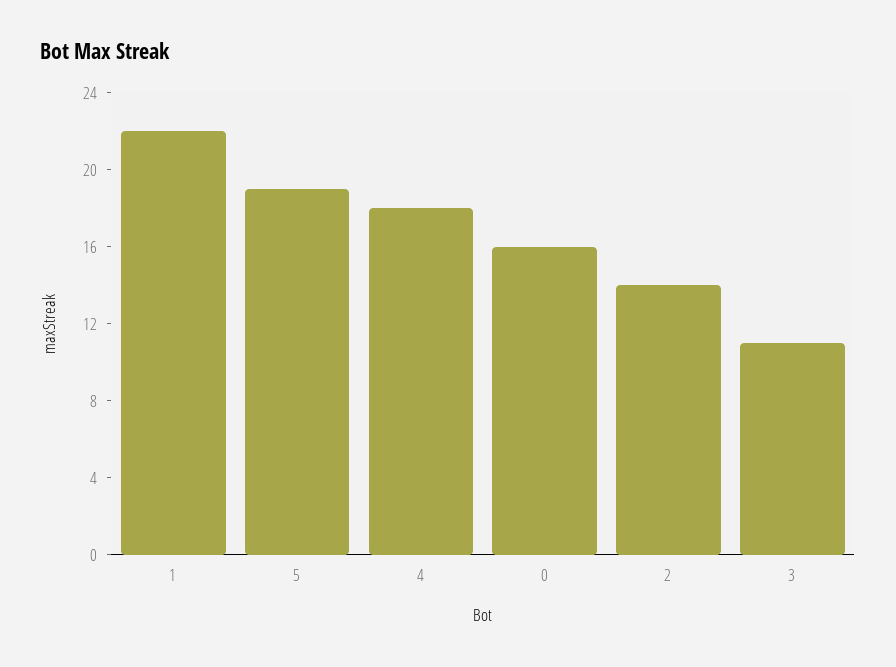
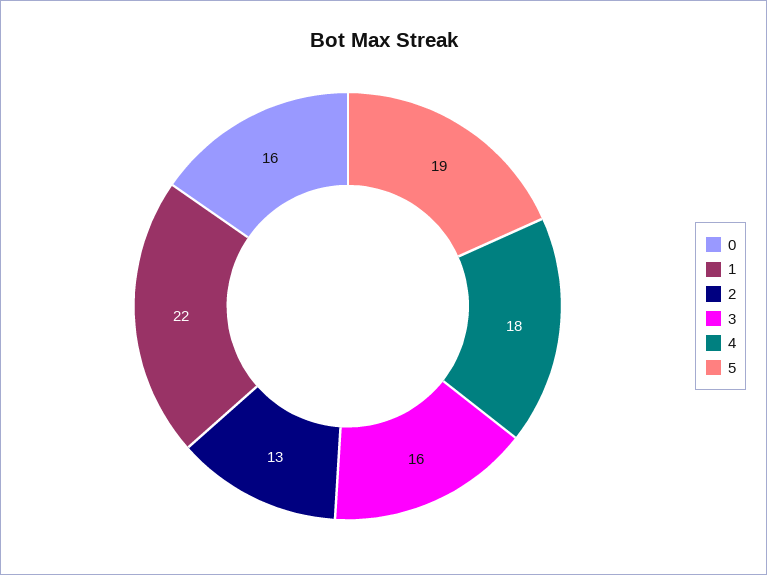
  {
    "1": 22,
    "5": 19,
    "4": 18,
    "0": 16,
-   "2": 14,
+   "2": 13,
-   "3": 11
+   "3": 16
  }

